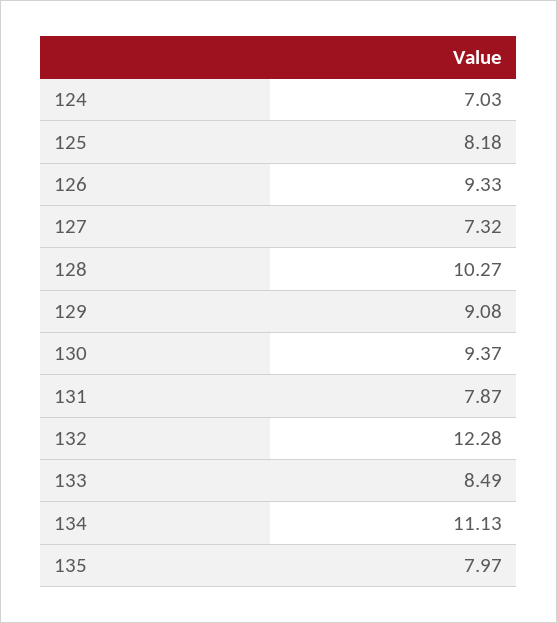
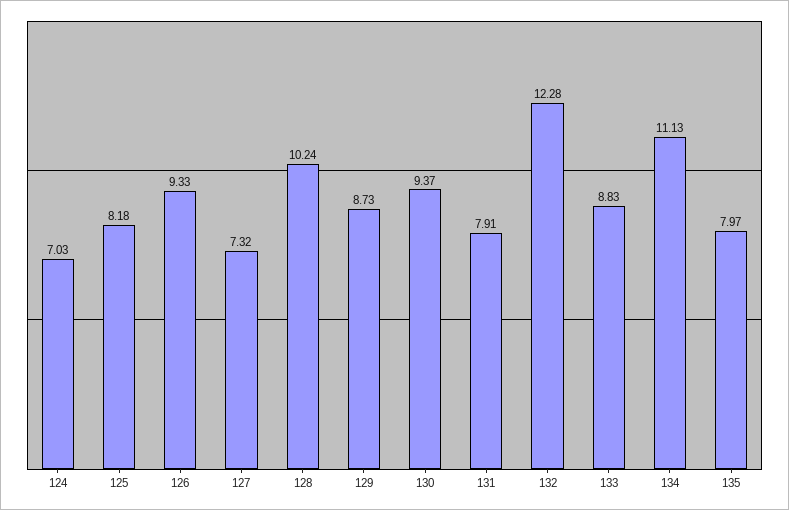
  {
    "124": 7.03,
    "125": 8.18,
    "126": 9.33,
    "127": 7.32,
-   "128": 10.27,
+   "128": 10.24,
-   "129": 9.08,
+   "129": 8.73,
    "130": 9.37,
-   "131": 7.87,
+   "131": 7.91,
    "132": 12.28,
-   "133": 8.49,
+   "133": 8.83,
    "134": 11.13,
    "135": 7.97
  }

